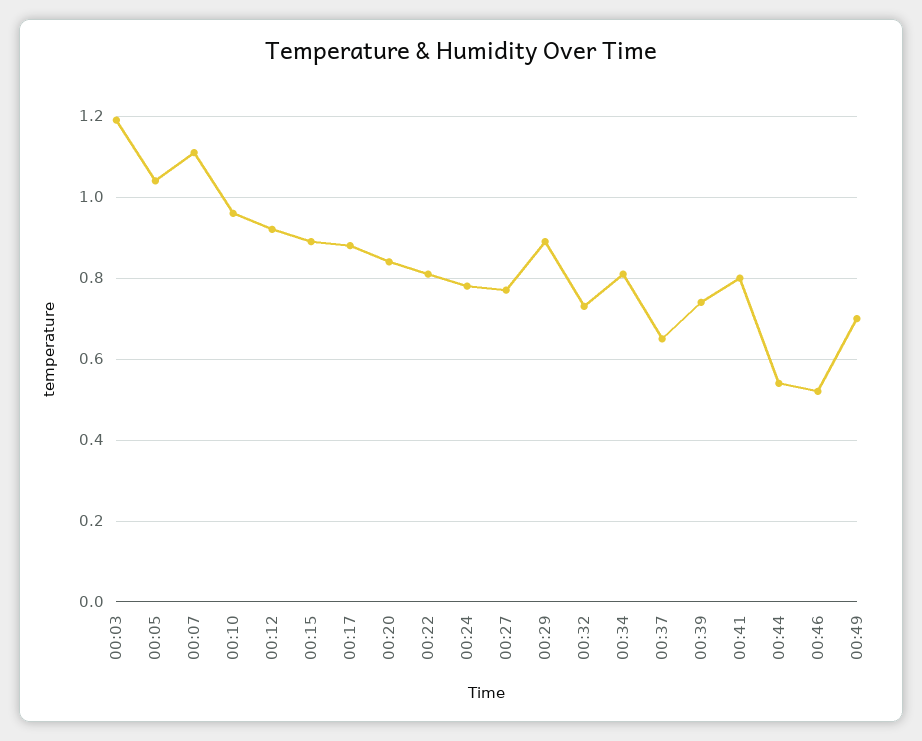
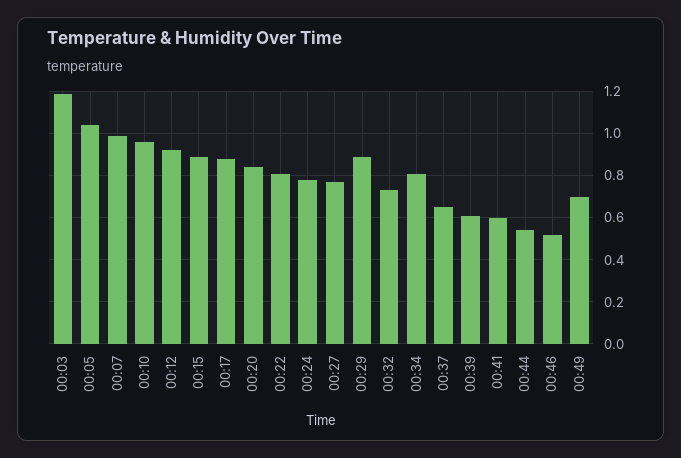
  {
    "00:03": 1.2,
    "00:05": 1.05,
-   "00:07": 1.1,
+   "00:07": 1,
    "00:10": 0.95,
    "00:12": 0.9,
    "00:15": 0.9,
    "00:17": 0.9,
    "00:20": 0.85,
    "00:22": 0.8,
    "00:24": 0.8,
    "00:27": 0.75,
    "00:29": 0.9,
    "00:32": 0.75,
    "00:34": 0.8,
    "00:37": 0.65,
-   "00:39": 0.75,
+   "00:39": 0.6,
-   "00:41": 0.8,
+   "00:41": 0.6,
    "00:44": 0.55,
    "00:46": 0.5,
    "00:49": 0.7
  }

